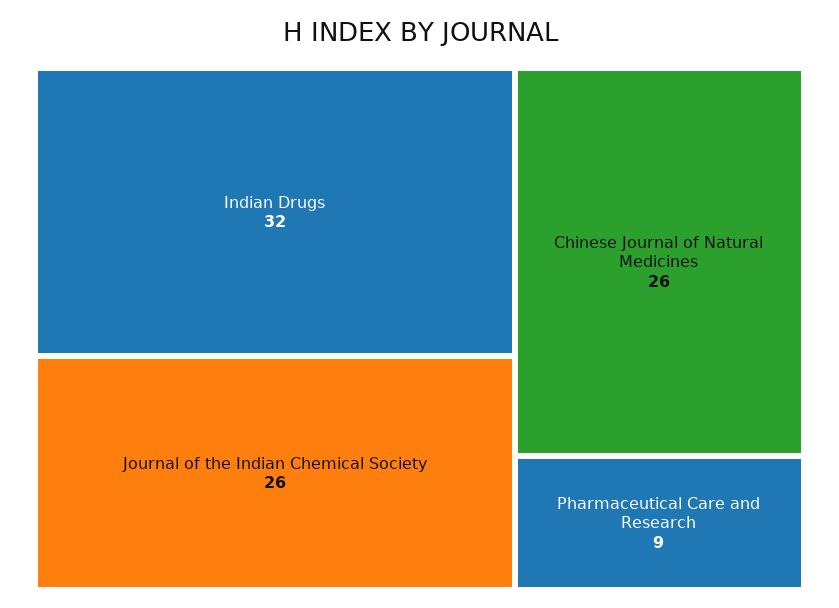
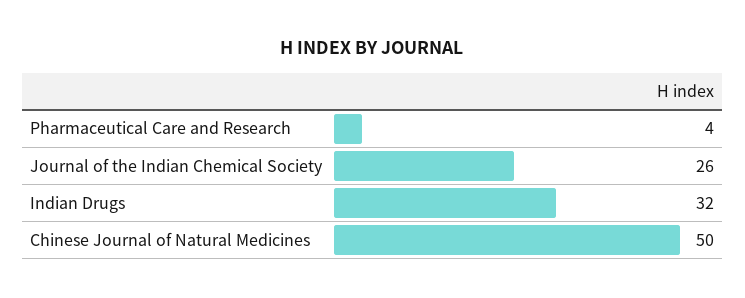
  {
    "Indian Drugs": 32,
    "Journal of the Indian Chemical Society": 26,
-   "Chinese Journal of Natural Medicines": 26,
+   "Chinese Journal of Natural Medicines": 50,
-   "Pharmaceutical Care and Research": 9
+   "Pharmaceutical Care and Research": 4
  }

